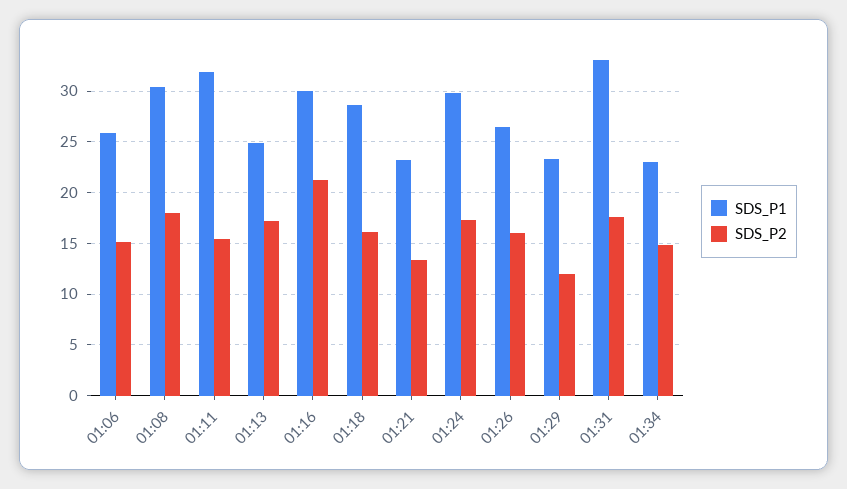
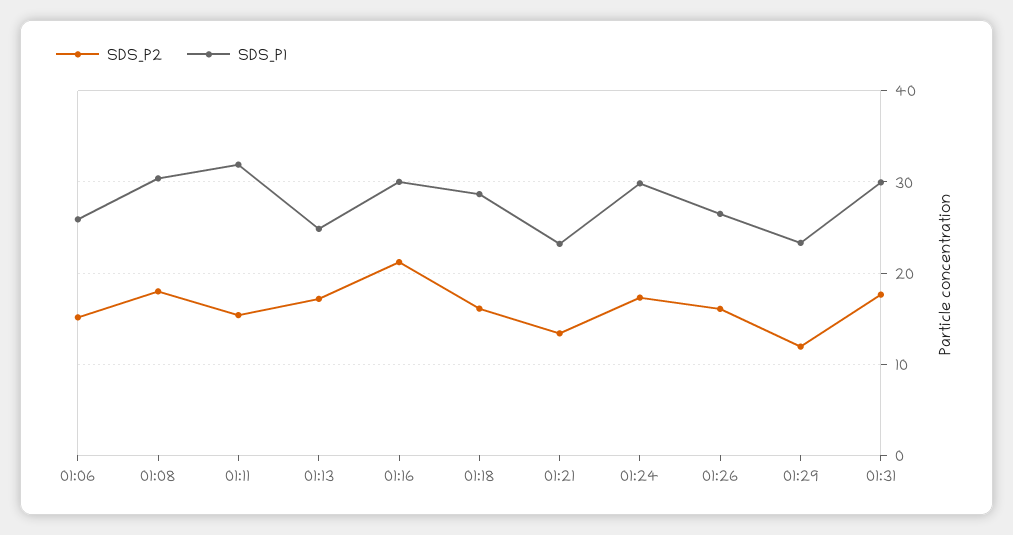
  {
    "SDS_P1": {
      "01:06": 26,
      "01:08": 30,
      "01:11": 32,
      "01:13": 25,
      "01:16": 30,
      "01:18": 29,
      "01:21": 23,
      "01:24": 30,
      "01:26": 27,
      "01:29": 23,
-     "01:31": 33,
+     "01:31": 30
-     "01:34": 23
    },
    "SDS_P2": {
      "01:06": 15,
      "01:08": 18,
      "01:11": 15,
      "01:13": 17,
      "01:16": 21,
      "01:18": 16,
      "01:21": 13,
      "01:24": 17,
      "01:26": 16,
      "01:29": 12,
-     "01:31": 18,
+     "01:31": 18
-     "01:34": 15
    }
  }

